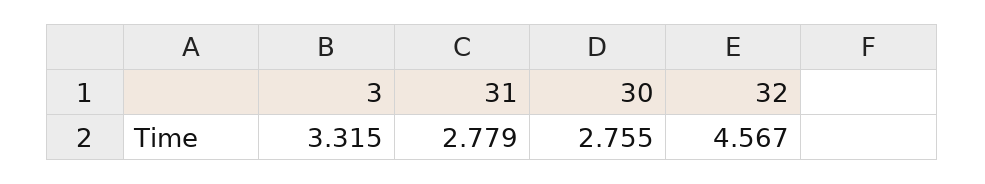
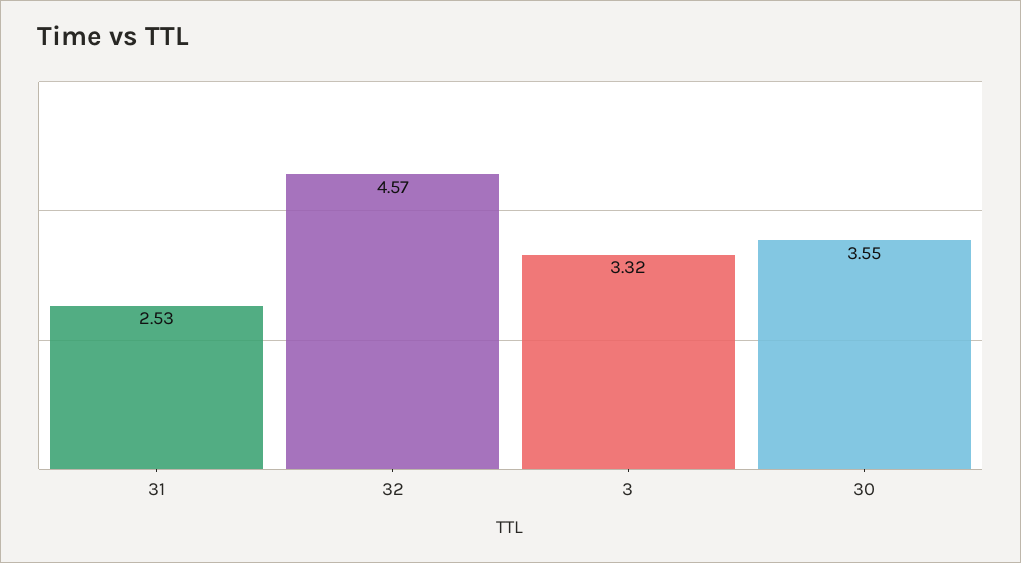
  {
    "3": 3.315,
-   "31": 2.779,
+   "31": 2.53,
-   "30": 2.755,
+   "30": 3.55,
    "32": 4.567
  }

